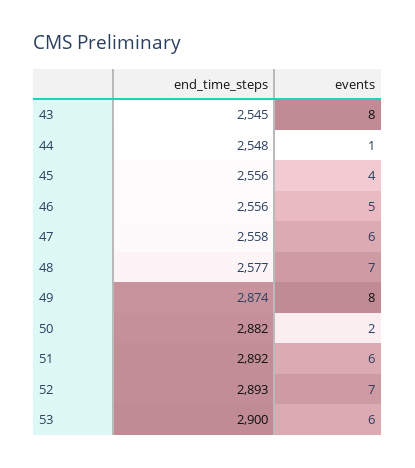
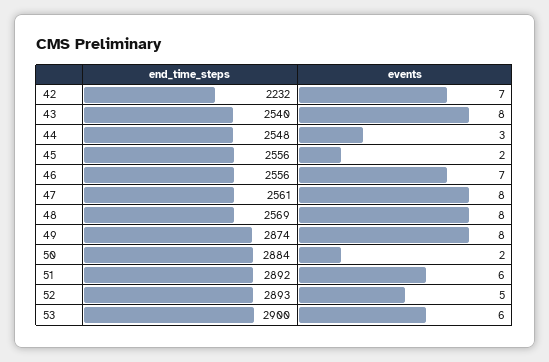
  {
    "end_time_steps": {
-     "43": 2545,
+     "43": 2540,
      "44": 2548,
      "45": 2556,
      "46": 2556,
-     "47": 2558,
+     "47": 2561,
-     "48": 2577,
+     "48": 2569,
      "49": 2874,
-     "50": 2882,
+     "50": 2884,
      "51": 2892,
      "52": 2893,
-     "53": 2900
+     "53": 2900,
+     "42": 2232
    },
    "events": {
      "43": 8,
-     "44": 1,
+     "44": 3,
-     "45": 4,
+     "45": 2,
-     "46": 5,
+     "46": 7,
-     "47": 6,
+     "47": 8,
-     "48": 7,
+     "48": 8,
      "49": 8,
      "50": 2,
      "51": 6,
-     "52": 7,
+     "52": 5,
-     "53": 6
+     "53": 6,
+     "42": 7
    }
  }

